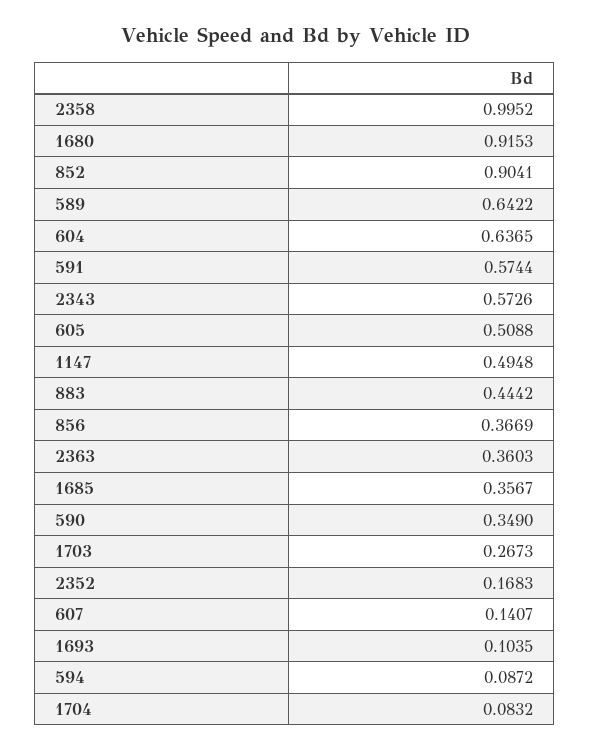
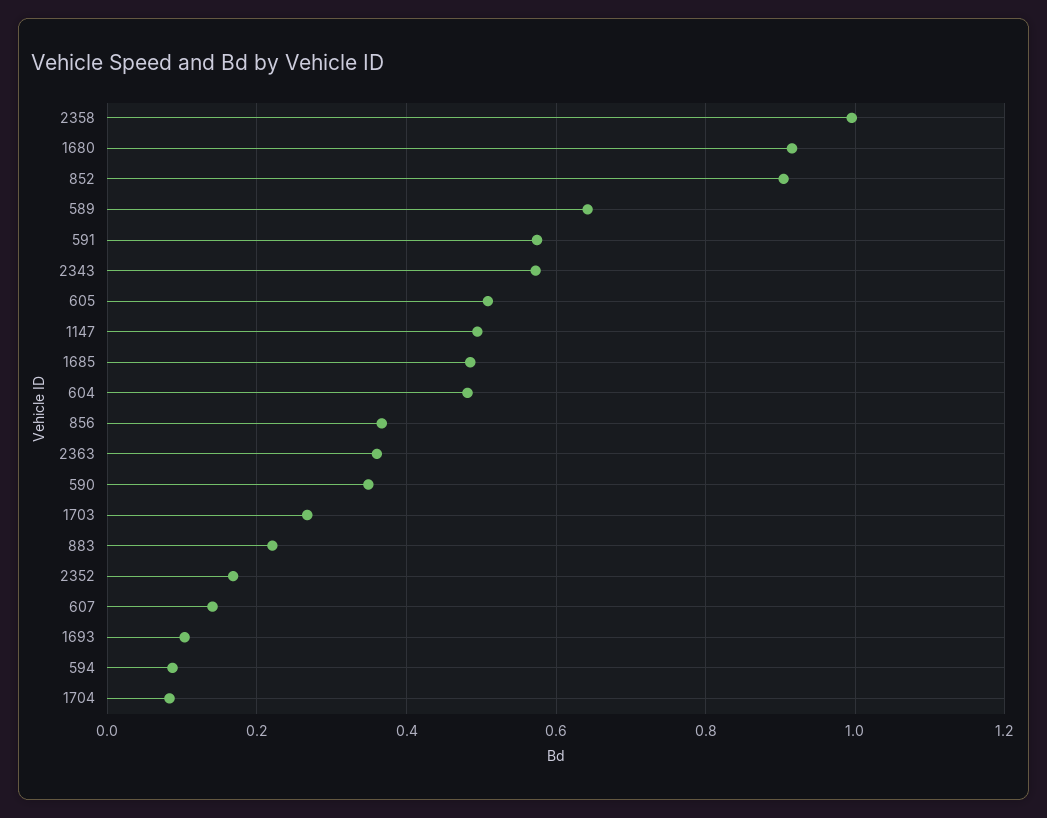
  {
    "2358": 0.9952,
    "1680": 0.9153,
    "852": 0.9041,
    "589": 0.6422,
-   "604": 0.6365,
+   "604": 0.48,
    "591": 0.5744,
    "2343": 0.5726,
    "605": 0.5088,
    "1147": 0.4948,
-   "883": 0.4442,
+   "883": 0.22,
    "856": 0.3669,
    "2363": 0.3603,
-   "1685": 0.3567,
+   "1685": 0.48,
    "590": 0.349,
    "1703": 0.2673,
    "2352": 0.1683,
    "607": 0.1407,
    "1693": 0.1035,
    "594": 0.0872,
    "1704": 0.0832
  }

